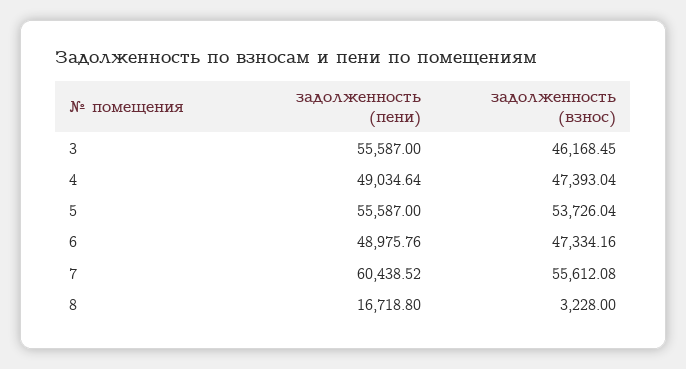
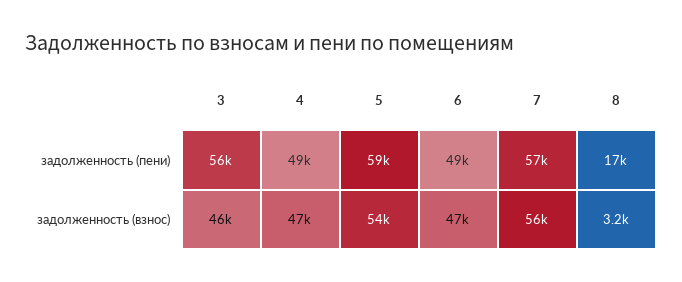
  {
    "задолженность (пени)": {
      "3": 55587,
      "4": 49034.64,
-     "5": 55587,
+     "5": 59000,
      "6": 48975.76,
-     "7": 60438.52,
+     "7": 57000,
      "8": 16718.8
    },
    "задолженность (взнос)": {
      "3": 46168.45,
      "4": 47393.04,
      "5": 53726.04,
      "6": 47334.16,
      "7": 55612.08,
      "8": 3228
    }
  }

